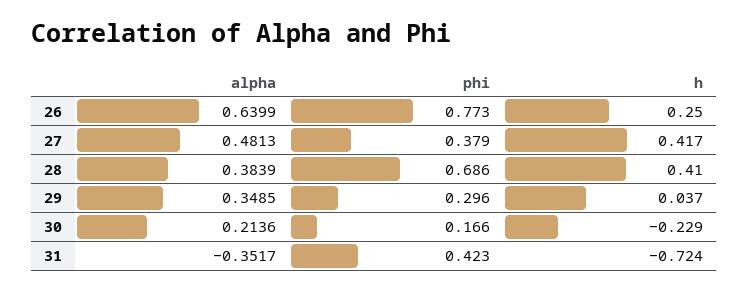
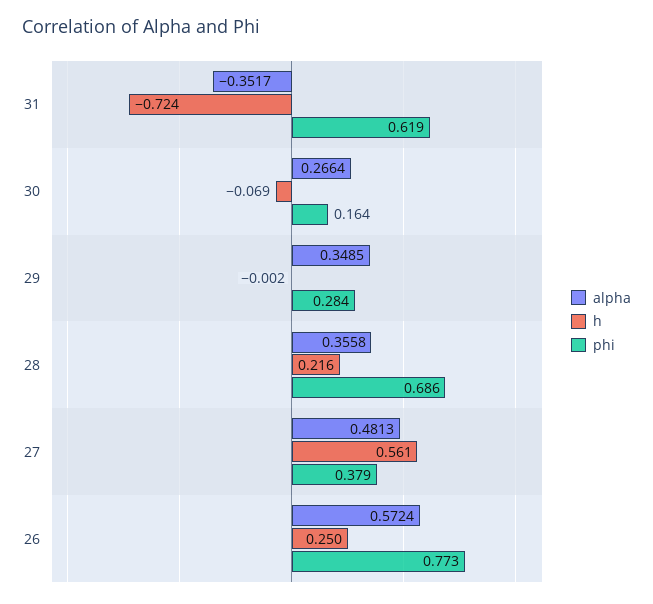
  {
    "alpha": {
-     "26": 0.6399,
+     "26": 0.5724,
      "27": 0.4813,
-     "28": 0.3839,
+     "28": 0.3558,
      "29": 0.3485,
-     "30": 0.2136,
+     "30": 0.2664,
      "31": -0.3517
    },
    "phi": {
      "26": 0.773,
      "27": 0.379,
      "28": 0.686,
-     "29": 0.296,
+     "29": 0.284,
-     "30": 0.166,
+     "30": 0.164,
-     "31": 0.423
+     "31": 0.619
    },
    "h": {
      "26": 0.25,
-     "27": 0.417,
+     "27": 0.561,
-     "28": 0.41,
+     "28": 0.216,
-     "29": 0.037,
+     "29": -0.002,
-     "30": -0.229,
+     "30": -0.069,
      "31": -0.724
    }
  }

